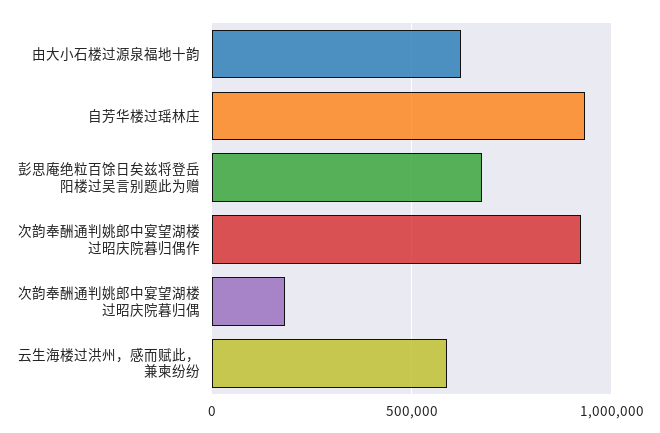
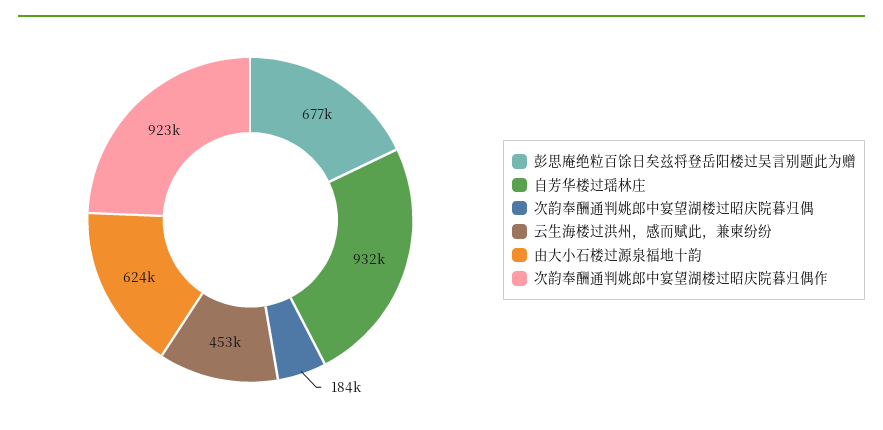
  {
    "由大小石楼过源泉福地十韵": 624000,
    "自芳华楼过瑶林庄": 932000,
    "彭思庵绝粒百馀日矣兹将登岳阳楼过吴言别题此为赠": 677000,
    "次韵奉酬通判姚郎中宴望湖楼过昭庆院暮归偶作": 923000,
    "次韵奉酬通判姚郎中宴望湖楼过昭庆院暮归偶": 184000,
-   "云生海楼过洪州，感而赋此，兼柬纷纷": 600000
+   "云生海楼过洪州，感而赋此，兼柬纷纷": 453000
  }

